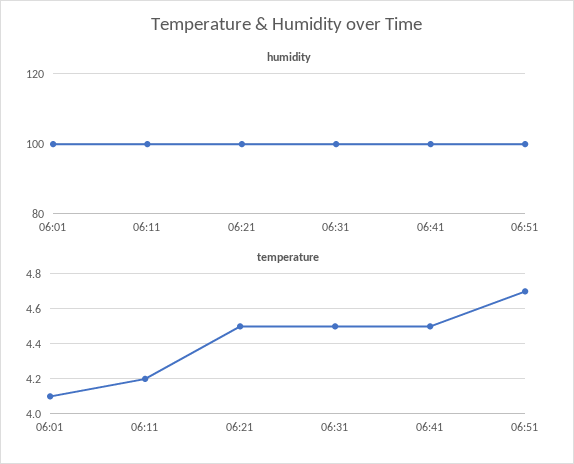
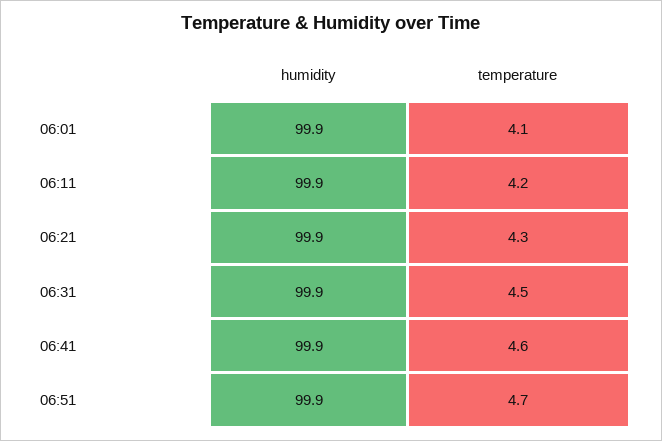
  {
    "humidity": {
      "06:01": 99.9,
      "06:11": 99.9,
      "06:21": 99.9,
      "06:31": 99.9,
      "06:41": 99.9,
      "06:51": 99.9
    },
    "temperature": {
      "06:01": 4.1,
      "06:11": 4.2,
-     "06:21": 4.5,
+     "06:21": 4.3,
      "06:31": 4.5,
-     "06:41": 4.5,
+     "06:41": 4.6,
      "06:51": 4.7
    }
  }

